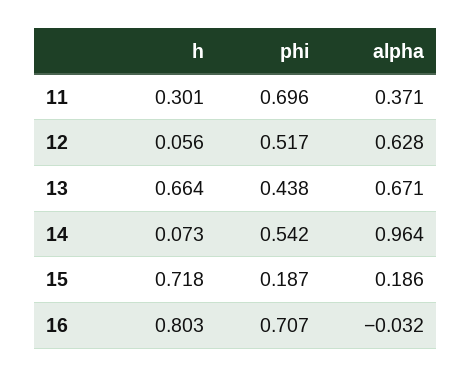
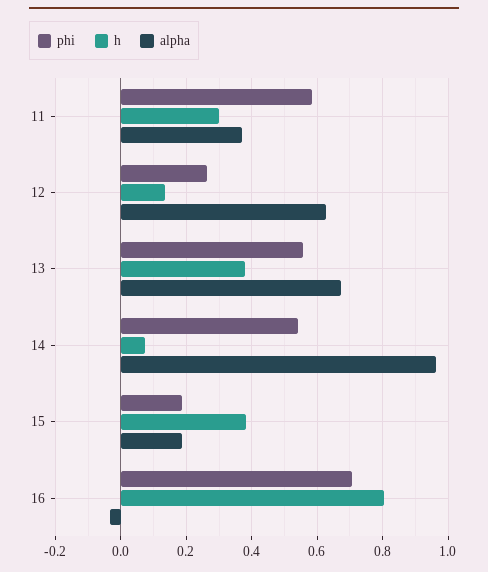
  {
    "h": {
      "11": 0.301,
-     "12": 0.056,
+     "12": 0.14,
-     "13": 0.664,
+     "13": 0.38,
      "14": 0.073,
-     "15": 0.718,
+     "15": 0.38,
      "16": 0.803
    },
    "phi": {
-     "11": 0.696,
+     "11": 0.58,
-     "12": 0.517,
+     "12": 0.26,
-     "13": 0.438,
+     "13": 0.56,
      "14": 0.542,
      "15": 0.187,
      "16": 0.707
    },
    "alpha": {
      "11": 0.371,
      "12": 0.628,
      "13": 0.671,
      "14": 0.964,
      "15": 0.186,
      "16": -0.032
    }
  }

